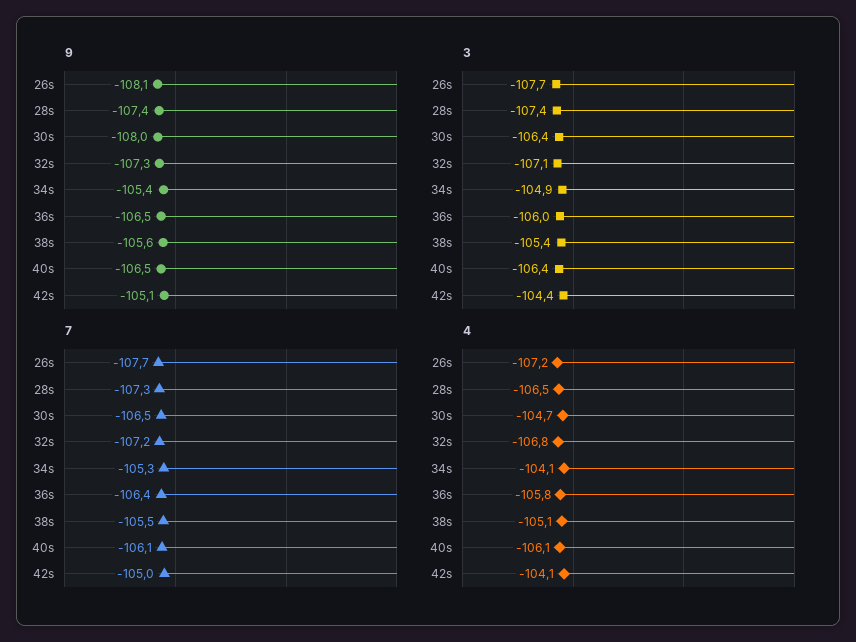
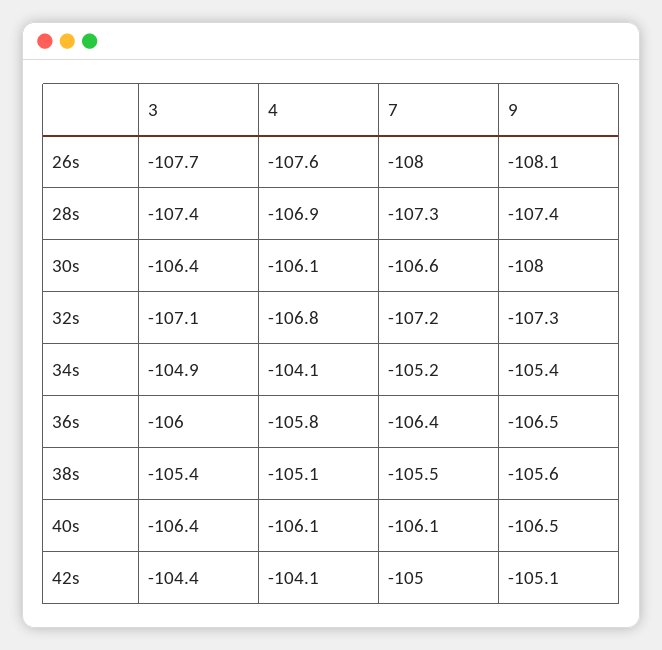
  {
    "9": {
      "26s": -108.1,
      "28s": -107.4,
      "30s": -108,
      "32s": -107.3,
      "34s": -105.4,
      "36s": -106.5,
      "38s": -105.6,
      "40s": -106.5,
      "42s": -105.1
    },
    "3": {
      "26s": -107.7,
      "28s": -107.4,
      "30s": -106.4,
      "32s": -107.1,
      "34s": -104.9,
      "36s": -106,
      "38s": -105.4,
      "40s": -106.4,
      "42s": -104.4
    },
    "7": {
-     "26s": -107.7,
+     "26s": -108,
      "28s": -107.3,
-     "30s": -106.5,
+     "30s": -106.6,
      "32s": -107.2,
-     "34s": -105.3,
+     "34s": -105.2,
      "36s": -106.4,
      "38s": -105.5,
      "40s": -106.1,
      "42s": -105
    },
    "4": {
-     "26s": -107.2,
+     "26s": -107.6,
-     "28s": -106.5,
+     "28s": -106.9,
-     "30s": -104.7,
+     "30s": -106.1,
      "32s": -106.8,
      "34s": -104.1,
      "36s": -105.8,
      "38s": -105.1,
      "40s": -106.1,
      "42s": -104.1
    }
  }

